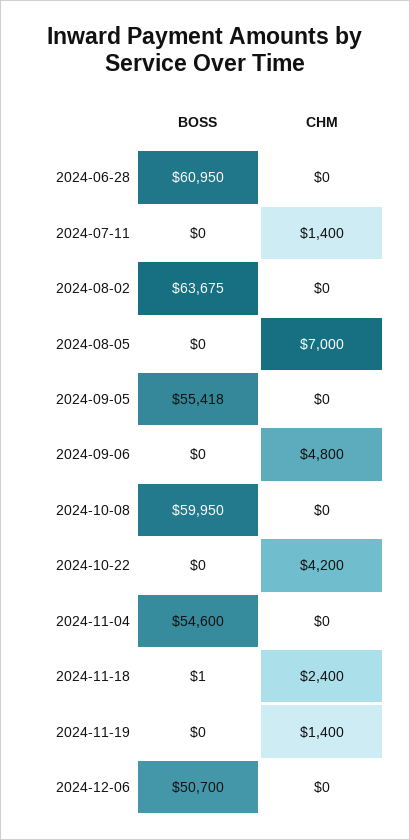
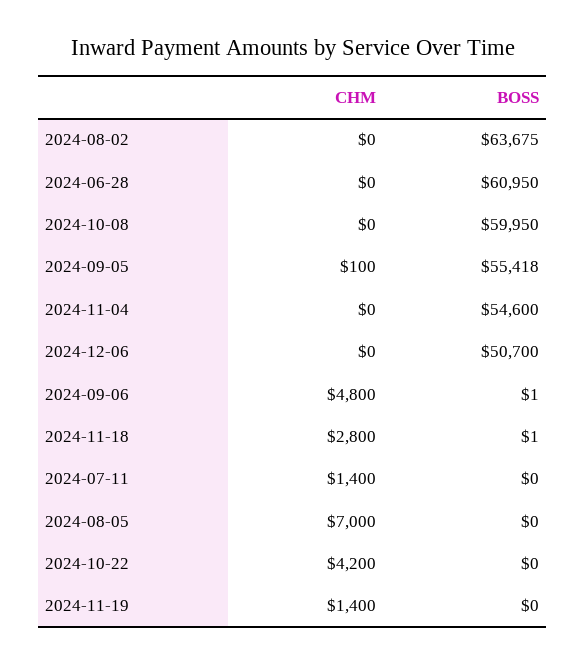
  {
    "BOSS": {
      "2024-06-28": 60950,
      "2024-07-11": 0,
      "2024-08-02": 63675,
      "2024-08-05": 0,
      "2024-09-05": 55418,
-     "2024-09-06": 0,
+     "2024-09-06": 1,
      "2024-10-08": 59950,
      "2024-10-22": 0,
      "2024-11-04": 54600,
      "2024-11-18": 1,
      "2024-11-19": 0,
      "2024-12-06": 50700
    },
    "CHM": {
      "2024-06-28": 0,
      "2024-07-11": 1400,
      "2024-08-02": 0,
      "2024-08-05": 7000,
-     "2024-09-05": 0,
+     "2024-09-05": 100,
      "2024-09-06": 4800,
      "2024-10-08": 0,
      "2024-10-22": 4200,
      "2024-11-04": 0,
-     "2024-11-18": 2400,
+     "2024-11-18": 2800,
      "2024-11-19": 1400,
      "2024-12-06": 0
    }
  }

